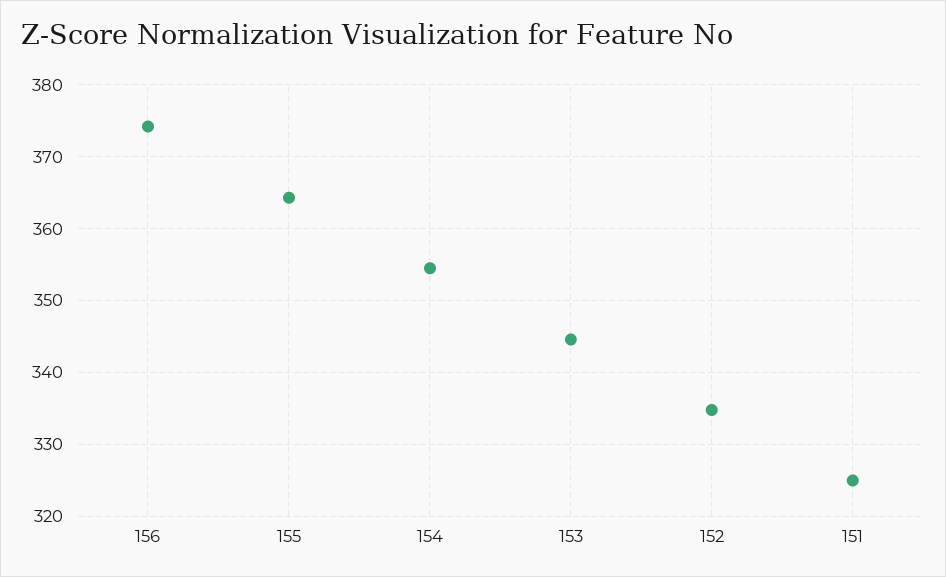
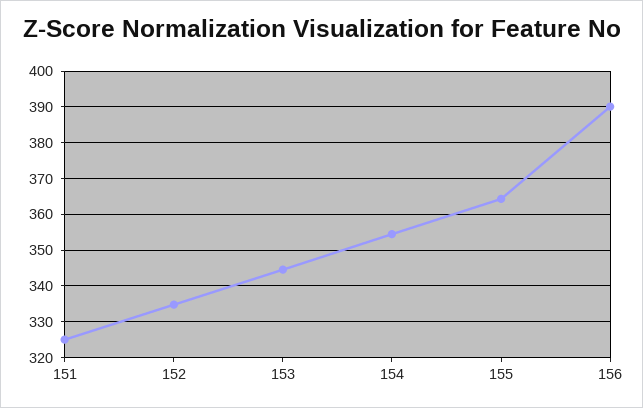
  {
-   "156": 374,
+   "156": 390,
    "155": 364,
    "154": 355,
    "153": 345,
    "152": 335,
    "151": 325
  }

